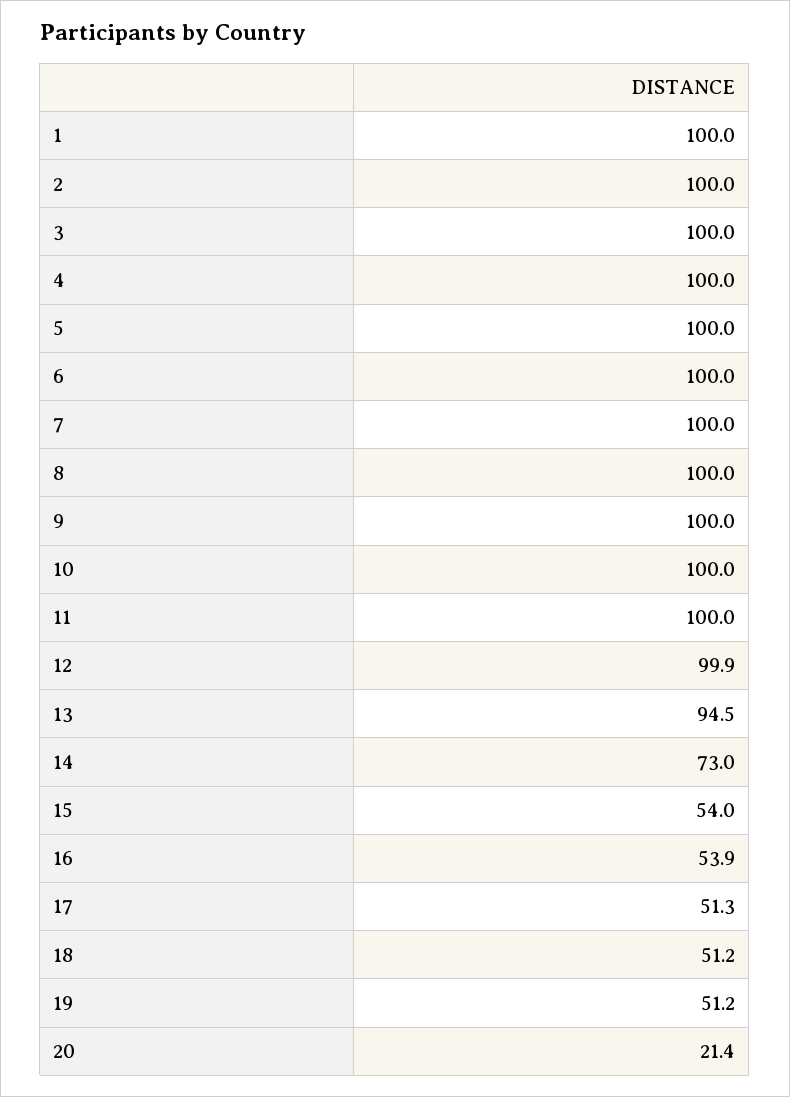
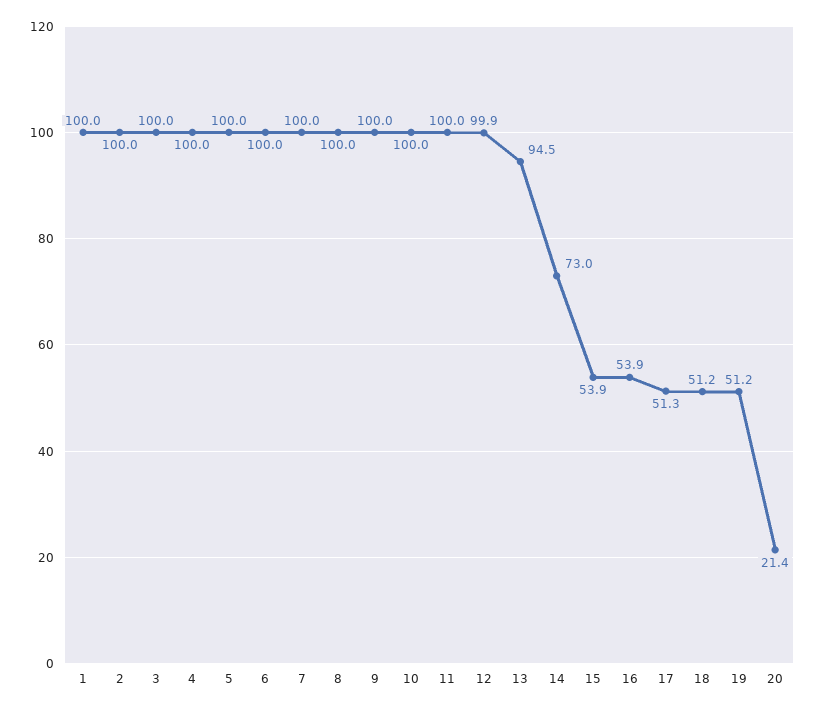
  {
    "1": 100,
    "2": 100,
    "3": 100,
    "4": 100,
    "5": 100,
    "6": 100,
    "7": 100,
    "8": 100,
    "9": 100,
    "10": 100,
    "11": 100,
    "12": 99.9,
    "13": 94.5,
    "14": 73,
-   "15": 54,
+   "15": 53.9,
    "16": 53.9,
    "17": 51.3,
    "18": 51.2,
    "19": 51.2,
    "20": 21.4
  }

